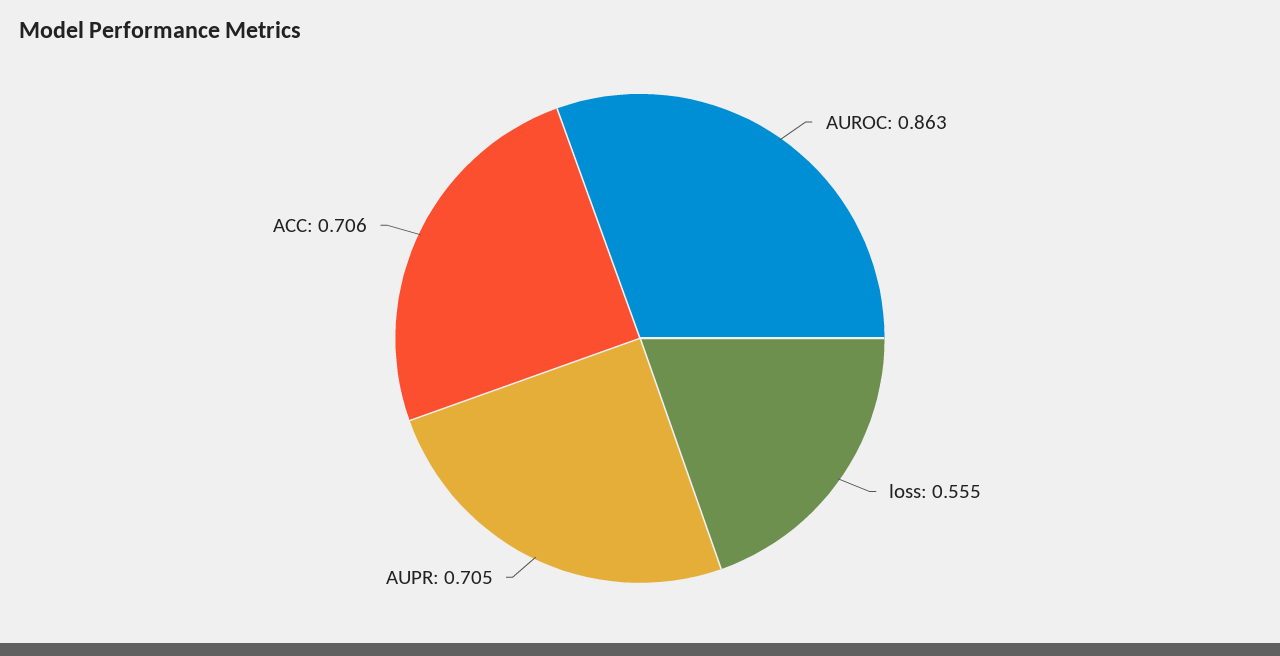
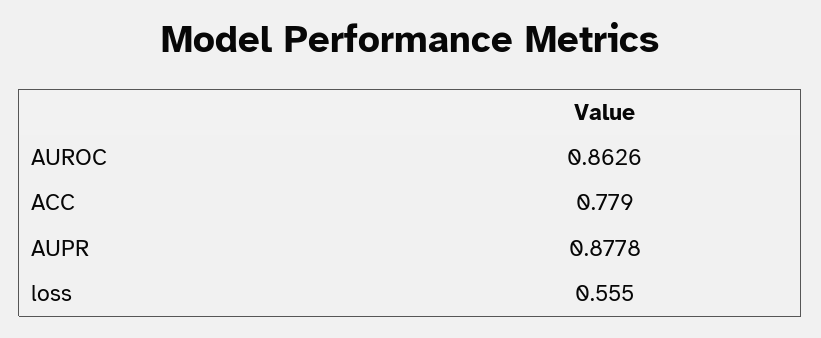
  {
    "AUROC": 0.8626,
    "loss": 0.555,
-   "AUPR": 0.705,
+   "AUPR": 0.8778,
-   "ACC": 0.706
+   "ACC": 0.779
  }

